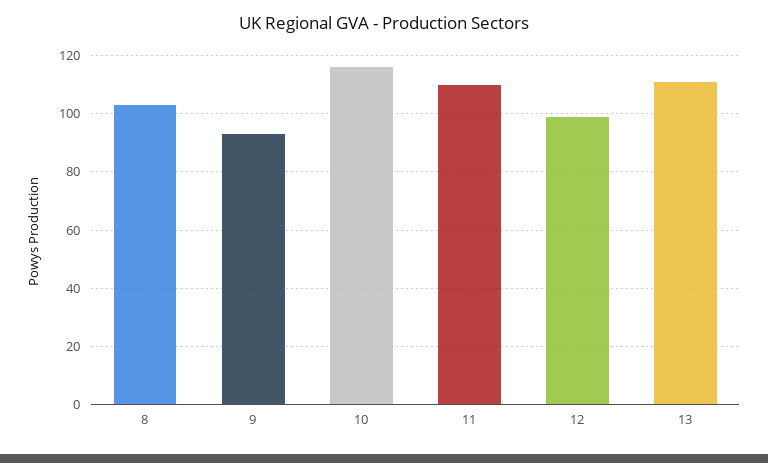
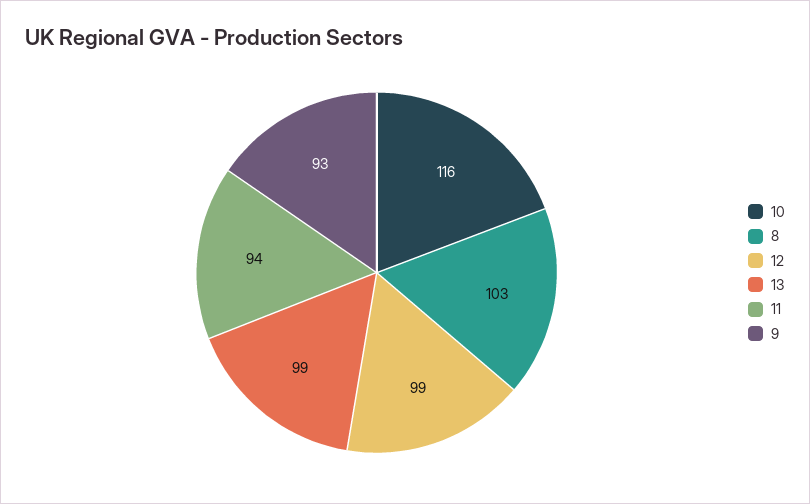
  {
    "8": 103,
    "9": 93,
    "10": 116,
-   "11": 110,
+   "11": 94,
    "12": 99,
-   "13": 110
+   "13": 99
  }

